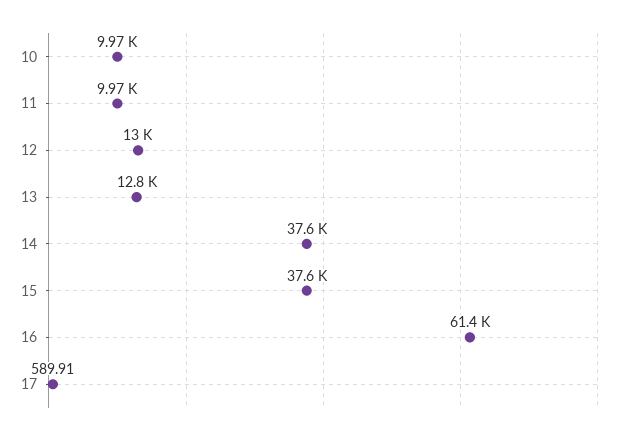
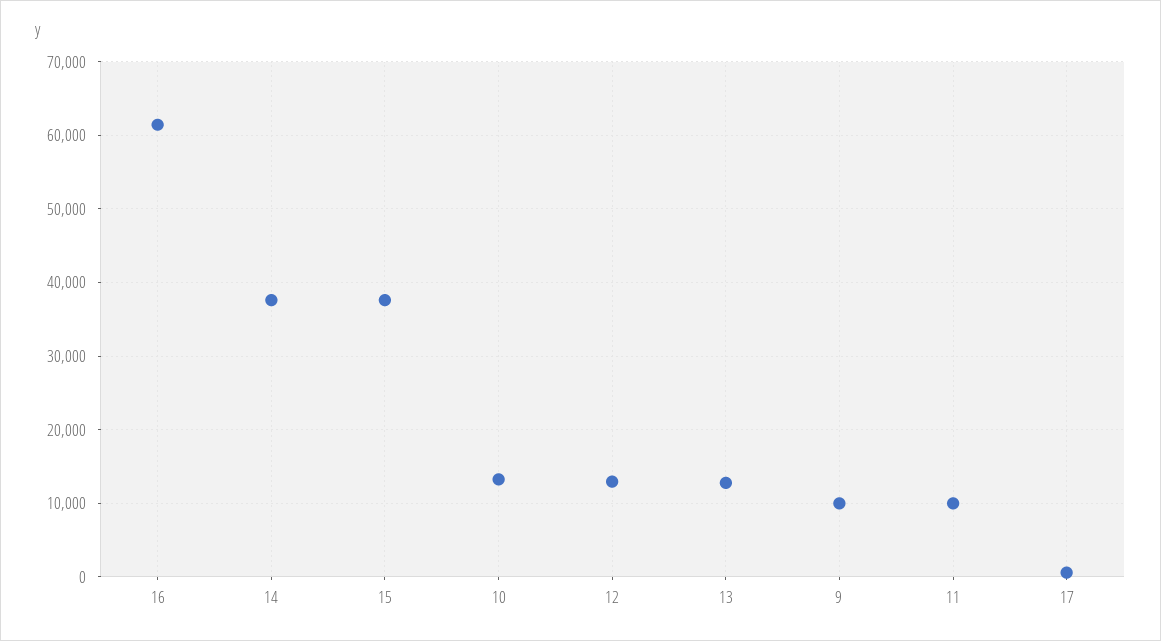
  {
-   "10": 9970,
+   "10": 13000,
    "11": 9970,
    "12": 13000,
    "13": 12800,
    "14": 37600,
    "15": 37600,
    "16": 61400,
-   "17": 589.91
+   "17": 589.91,
+   "9": 10000
  }

